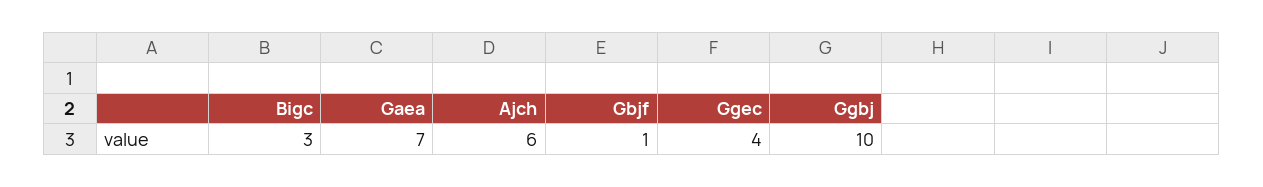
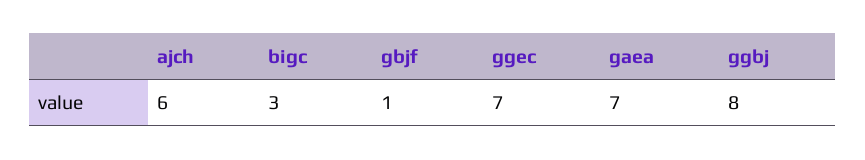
  {
    "Bigc": 3,
    "Gaea": 7,
    "Ajch": 6,
    "Gbjf": 1,
-   "Ggec": 4,
+   "Ggec": 7,
-   "Ggbj": 10
+   "Ggbj": 8
  }

